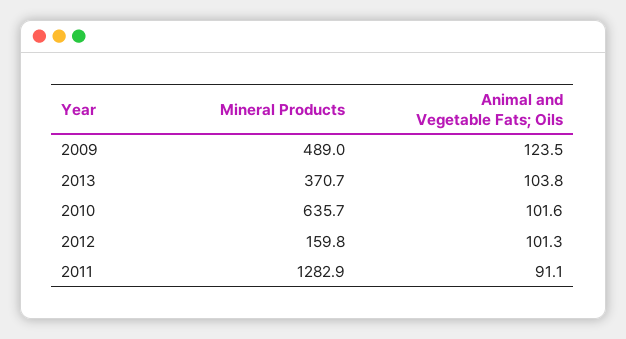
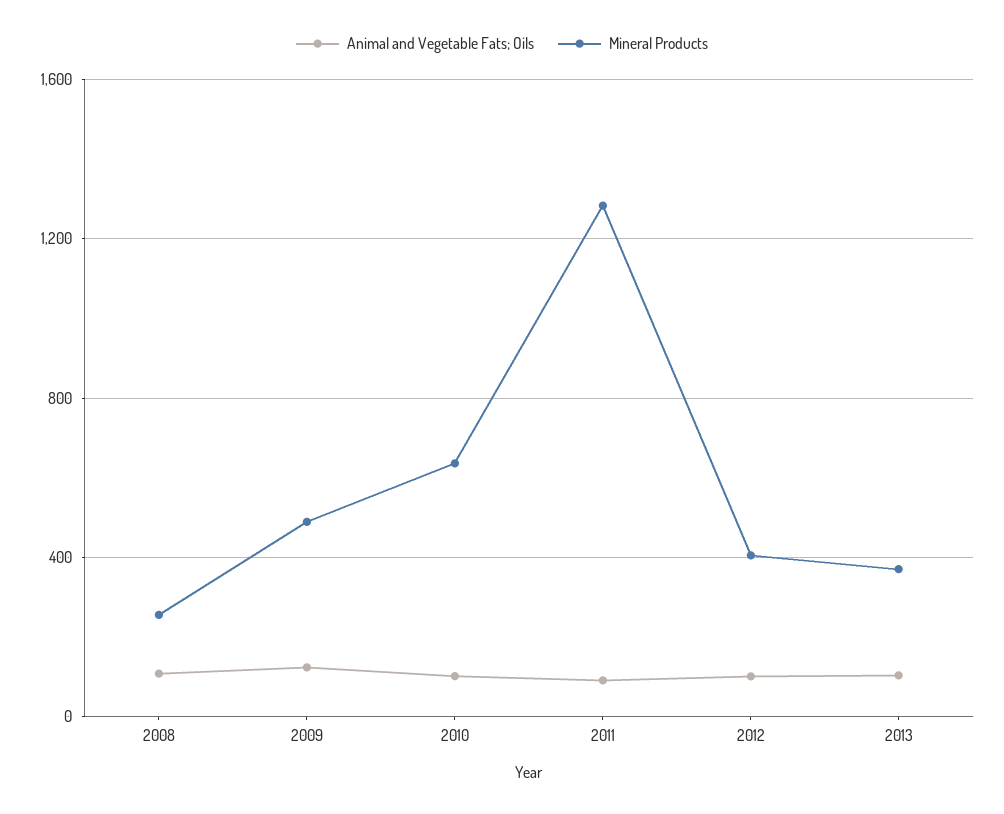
  {
    "Mineral Products": {
      "2009": 489,
      "2013": 370.7,
      "2010": 635.7,
-     "2012": 159.8,
+     "2012": 400,
-     "2011": 1282.9
+     "2011": 1282.9,
+     "2008": 250
    },
    "Animal and Vegetable Fats; Oils": {
      "2009": 123.5,
      "2013": 103.8,
      "2010": 101.6,
      "2012": 101.3,
-     "2011": 91.1
+     "2011": 91.1,
+     "2008": 100
    }
  }

